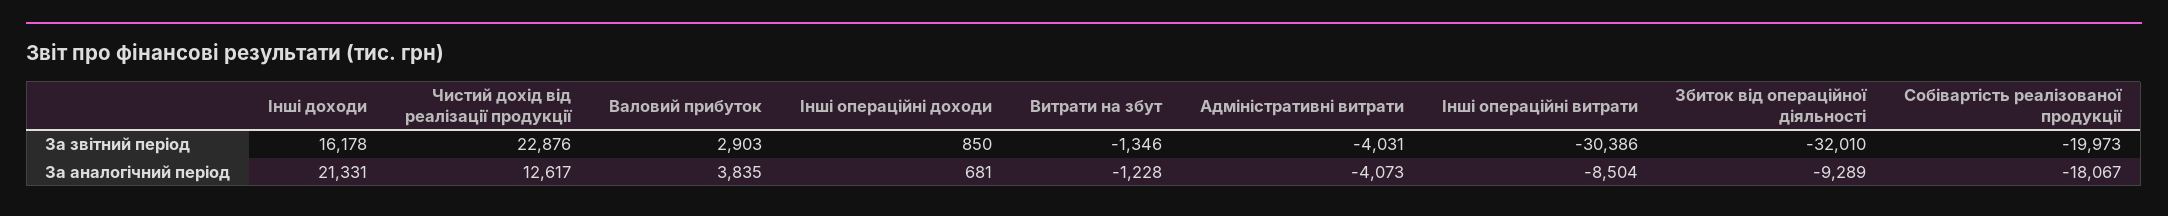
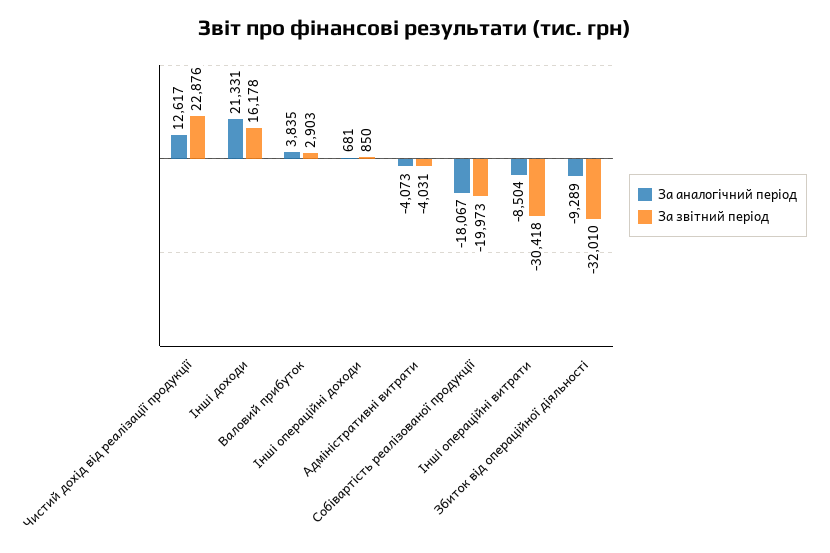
  {
    "За звітний період": {
      "Інші доходи": 16178,
      "Чистий дохід від реалізації продукції": 22876,
      "Валовий прибуток": 2903,
      "Інші операційні доходи": 850,
-     "Витрати на збут": -1346,
      "Адміністративні витрати": -4031,
-     "Інші операційні витрати": -30386,
+     "Інші операційні витрати": -30418,
      "Збиток від операційної діяльності": -32010,
      "Собівартість реалізованої продукції": -19973
    },
    "За аналогічний період": {
      "Інші доходи": 21331,
      "Чистий дохід від реалізації продукції": 12617,
      "Валовий прибуток": 3835,
      "Інші операційні доходи": 681,
-     "Витрати на збут": -1228,
      "Адміністративні витрати": -4073,
      "Інші операційні витрати": -8504,
      "Збиток від операційної діяльності": -9289,
      "Собівартість реалізованої продукції": -18067
    }
  }

